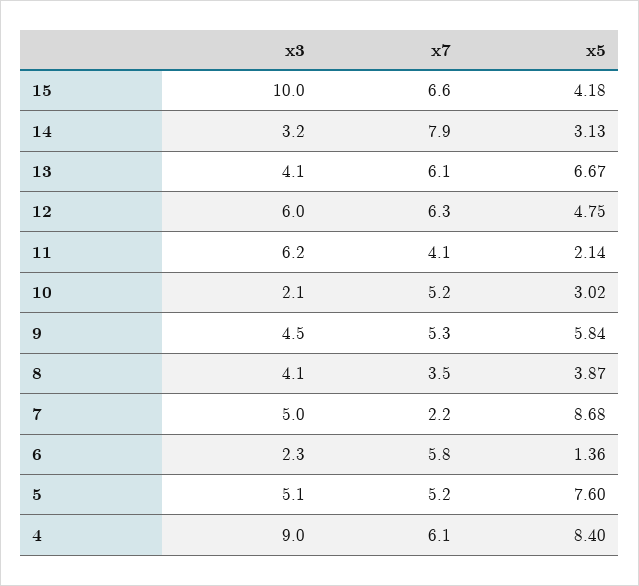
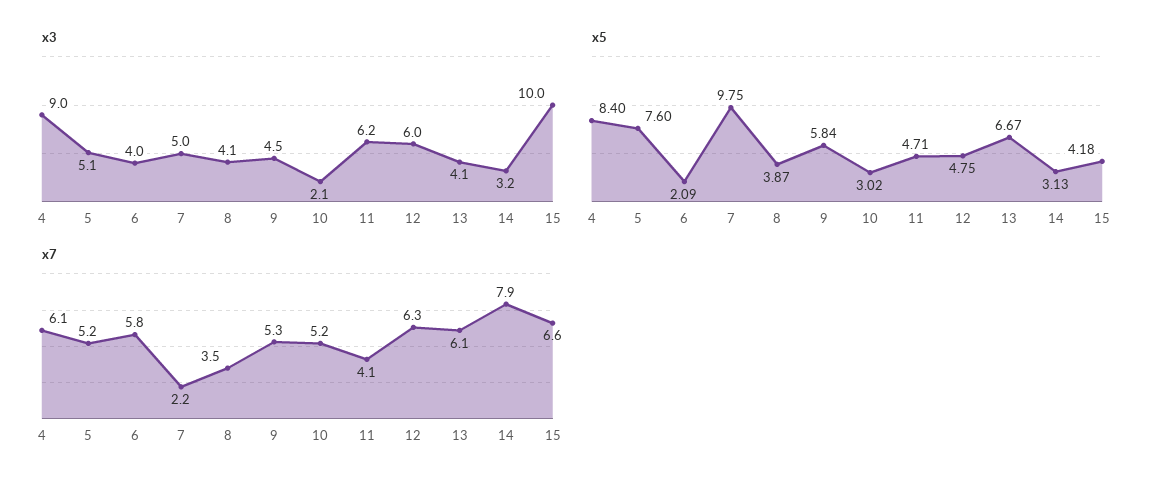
  {
    "x3": {
      "15": 10,
      "14": 3.2,
      "13": 4.1,
      "12": 6,
      "11": 6.2,
      "10": 2.1,
      "9": 4.5,
      "8": 4.1,
      "7": 5,
-     "6": 2.3,
+     "6": 4,
      "5": 5.1,
      "4": 9
    },
    "x7": {
      "15": 6.6,
      "14": 7.9,
      "13": 6.1,
      "12": 6.3,
      "11": 4.1,
      "10": 5.2,
      "9": 5.3,
      "8": 3.5,
      "7": 2.2,
      "6": 5.8,
      "5": 5.2,
      "4": 6.1
    },
    "x5": {
      "15": 4.18,
      "14": 3.13,
      "13": 6.67,
      "12": 4.75,
-     "11": 2.14,
+     "11": 4.71,
      "10": 3.02,
      "9": 5.84,
      "8": 3.87,
-     "7": 8.68,
+     "7": 9.75,
-     "6": 1.36,
+     "6": 2.09,
      "5": 7.6,
      "4": 8.4
    }
  }

